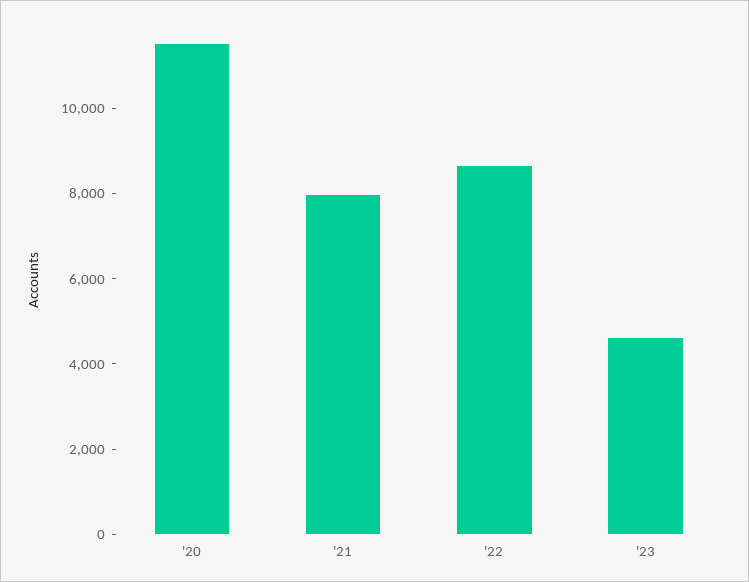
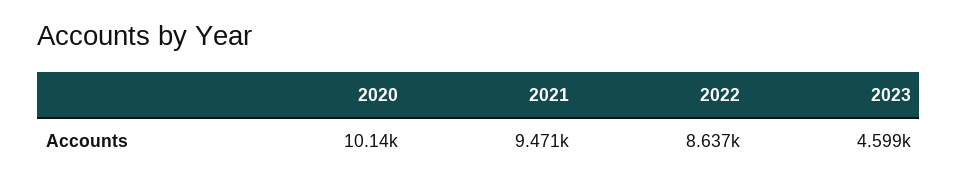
  {
-   "'20": 11500,
+   "'20": 10140,
-   "'21": 8000,
+   "'21": 9471,
    "'22": 8637,
    "'23": 4599
  }

